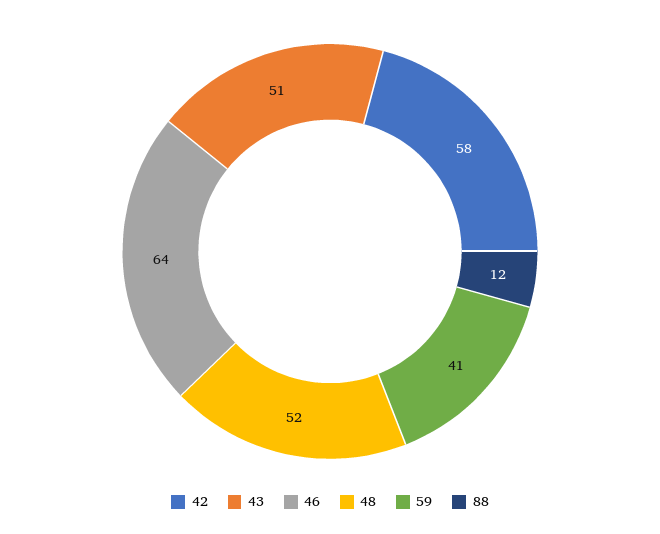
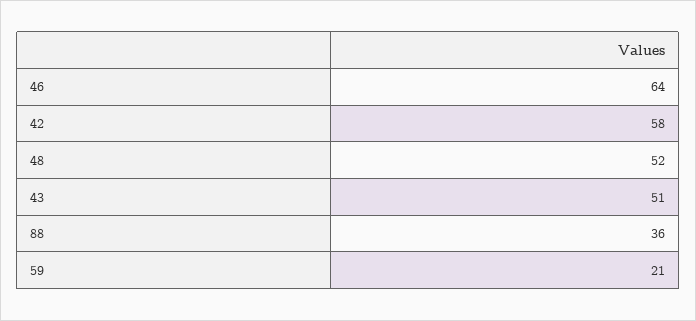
  {
    "42": 58,
    "43": 51,
    "46": 64,
    "48": 52,
-   "59": 41,
+   "59": 21,
-   "88": 12
+   "88": 36
  }

